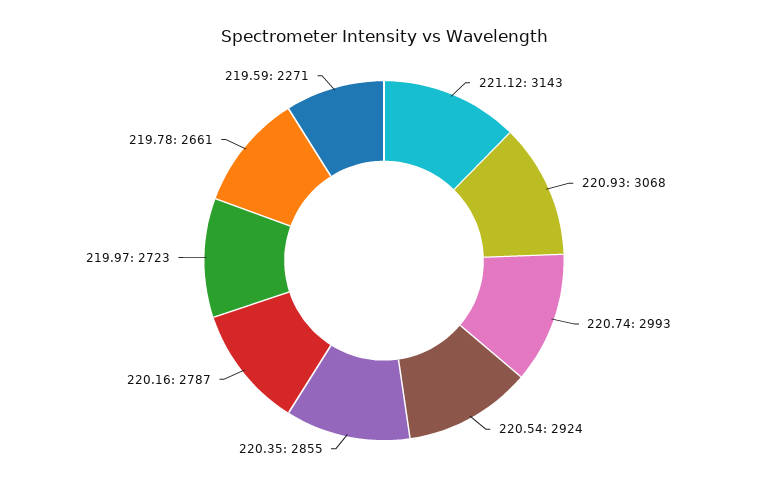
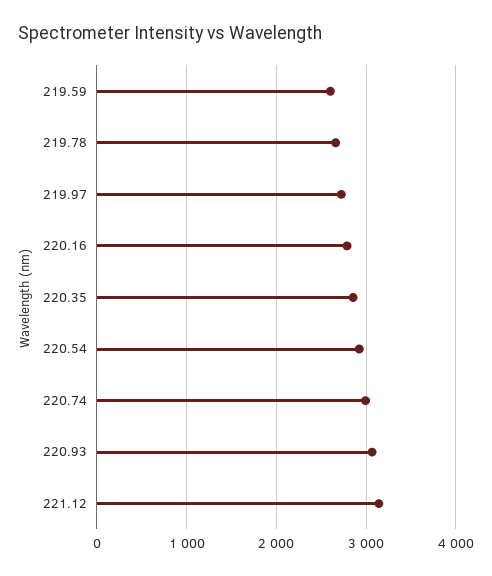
  {
    "221.12": 3143,
    "220.93": 3068,
    "220.74": 2993,
    "220.54": 2924,
    "220.35": 2855,
    "220.16": 2787,
    "219.97": 2723,
    "219.78": 2661,
-   "219.59": 2271
+   "219.59": 2600
  }

